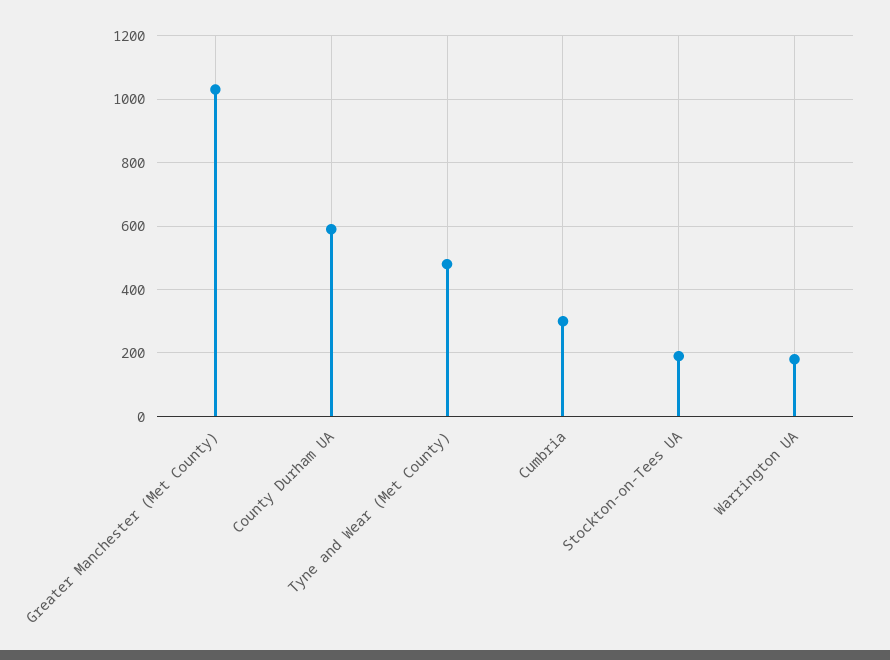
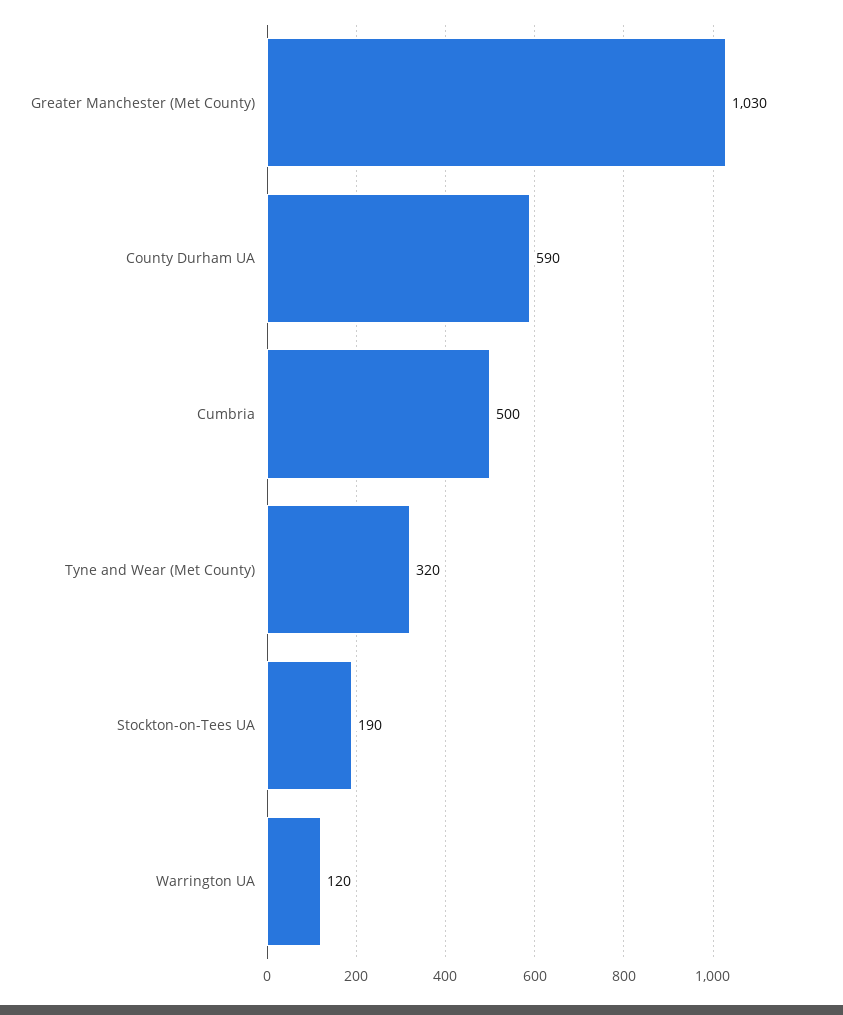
  {
    "Greater Manchester (Met County)": 1030,
    "County Durham UA": 590,
-   "Tyne and Wear (Met County)": 480,
+   "Tyne and Wear (Met County)": 320,
-   "Cumbria": 300,
+   "Cumbria": 500,
    "Stockton-on-Tees UA": 190,
-   "Warrington UA": 180
+   "Warrington UA": 120
  }

